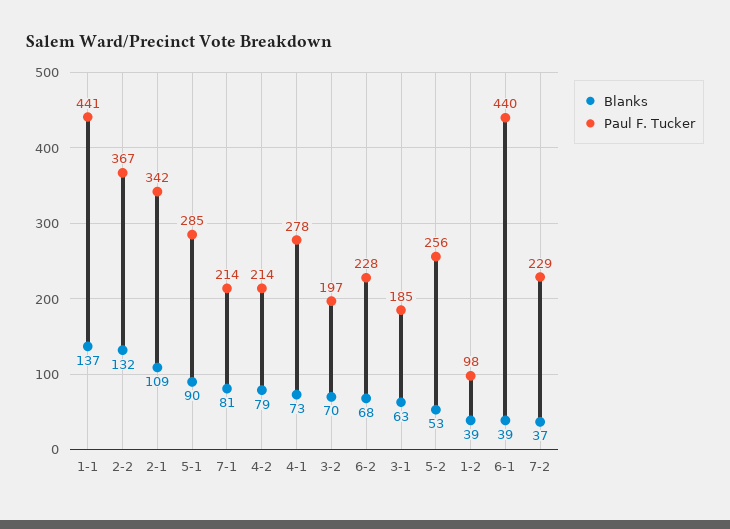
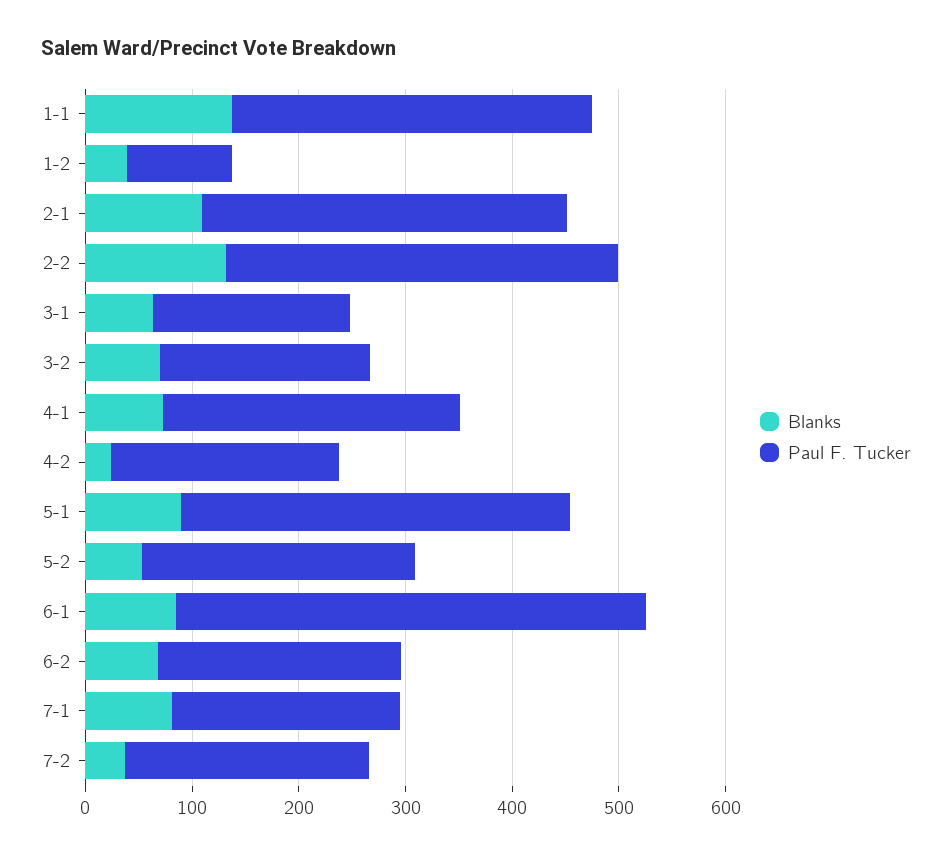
  {
    "Blanks": {
      "1-1": 137,
      "2-2": 132,
      "2-1": 109,
      "5-1": 90,
      "7-1": 81,
-     "4-2": 79,
+     "4-2": 20,
      "4-1": 73,
      "3-2": 70,
      "6-2": 68,
      "3-1": 63,
      "5-2": 53,
      "1-2": 39,
-     "6-1": 39,
+     "6-1": 80,
      "7-2": 37
    },
    "Paul F. Tucker": {
-     "1-1": 441,
+     "1-1": 340,
      "2-2": 367,
      "2-1": 342,
-     "5-1": 285,
+     "5-1": 360,
      "7-1": 214,
      "4-2": 214,
      "4-1": 278,
      "3-2": 197,
      "6-2": 228,
      "3-1": 185,
      "5-2": 256,
      "1-2": 98,
      "6-1": 440,
      "7-2": 229
    }
  }

